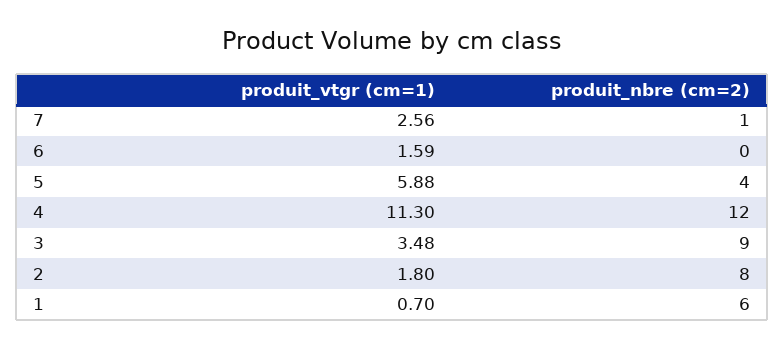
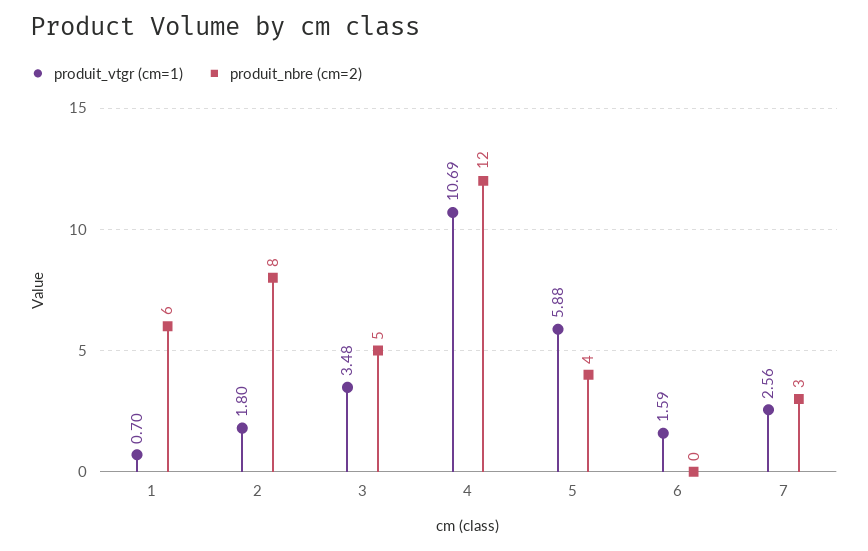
  {
    "produit_vtgr (cm=1)": {
      "7": 2.56,
      "6": 1.59,
      "5": 5.88,
-     "4": 11.3,
+     "4": 10.69,
      "3": 3.48,
      "2": 1.8,
      "1": 0.7
    },
    "produit_nbre (cm=2)": {
-     "7": 1,
+     "7": 3,
      "6": 0,
      "5": 4,
      "4": 12,
-     "3": 9,
+     "3": 5,
      "2": 8,
      "1": 6
    }
  }

